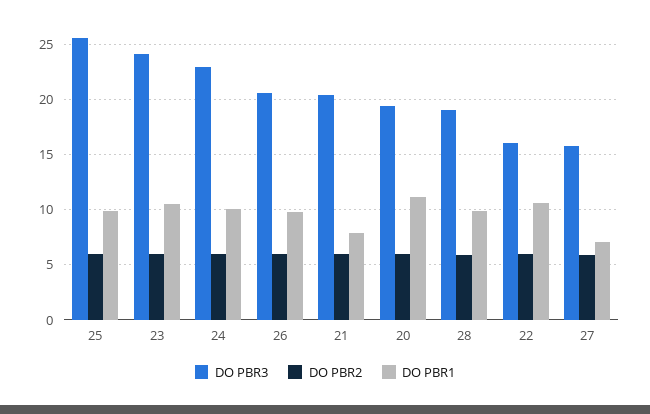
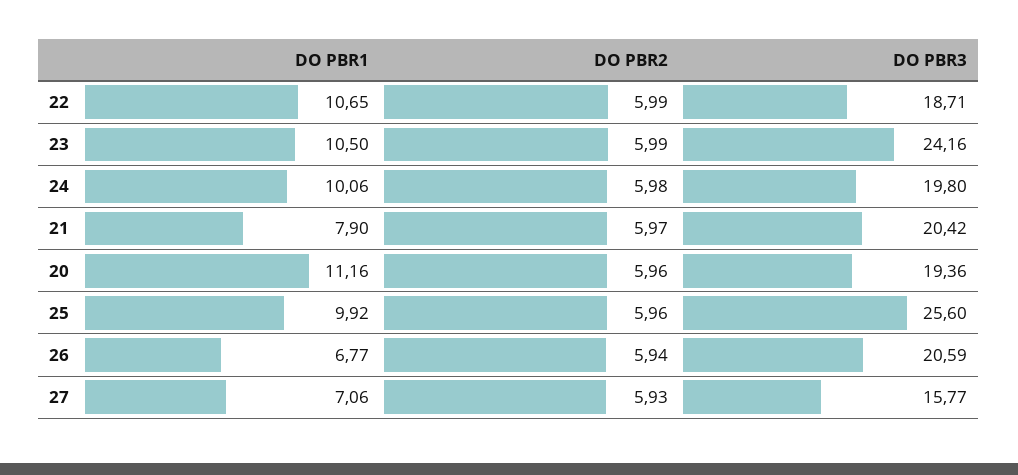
  {
    "DO PBR3": {
      "25": 25.6,
      "23": 24.16,
-     "24": 23,
+     "24": 19.8,
      "26": 20.59,
      "21": 20.42,
      "20": 19.36,
-     "28": 19,
-     "22": 16,
+     "22": 18.71,
      "27": 15.77
    },
    "DO PBR2": {
      "25": 5.96,
      "23": 5.99,
      "24": 5.98,
      "26": 5.94,
      "21": 5.97,
      "20": 5.96,
-     "28": 6,
      "22": 5.99,
      "27": 5.93
    },
    "DO PBR1": {
      "25": 9.92,
      "23": 10.5,
      "24": 10.06,
-     "26": 10,
+     "26": 6.77,
      "21": 7.9,
      "20": 11.16,
-     "28": 10,
      "22": 10.65,
      "27": 7.06
    }
  }

